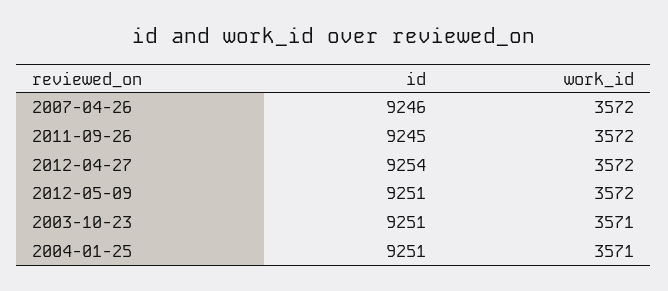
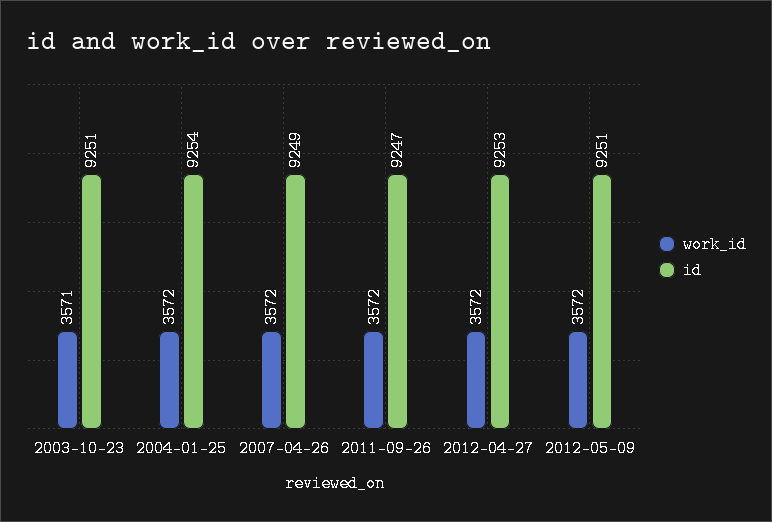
  {
    "id": {
-     "2007-04-26": 9246,
+     "2007-04-26": 9249,
-     "2011-09-26": 9245,
+     "2011-09-26": 9247,
-     "2012-04-27": 9254,
+     "2012-04-27": 9253,
      "2012-05-09": 9251,
      "2003-10-23": 9251,
-     "2004-01-25": 9251
+     "2004-01-25": 9254
    },
    "work_id": {
      "2007-04-26": 3572,
      "2011-09-26": 3572,
      "2012-04-27": 3572,
      "2012-05-09": 3572,
      "2003-10-23": 3571,
-     "2004-01-25": 3571
+     "2004-01-25": 3572
    }
  }

